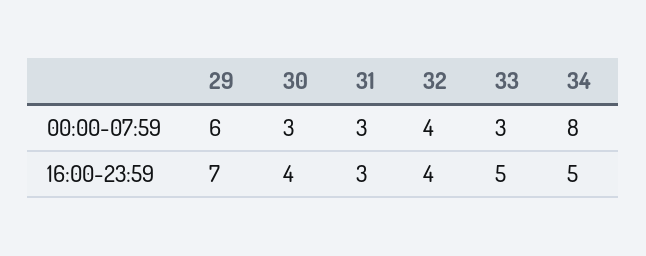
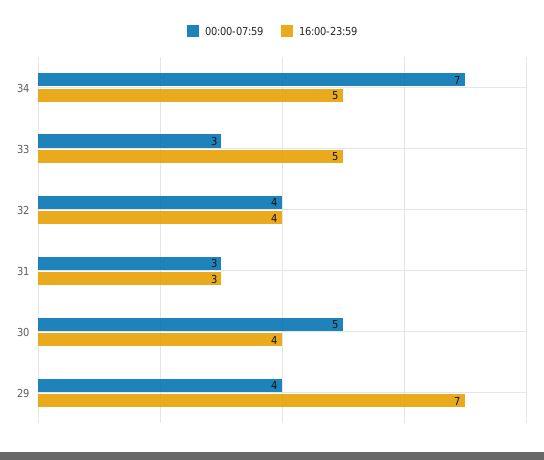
  {
    "00:00-07:59": {
-     "29": 6,
+     "29": 4,
-     "30": 3,
+     "30": 5,
      "31": 3,
      "32": 4,
      "33": 3,
-     "34": 8
+     "34": 7
    },
    "16:00-23:59": {
      "29": 7,
      "30": 4,
      "31": 3,
      "32": 4,
      "33": 5,
      "34": 5
    }
  }

